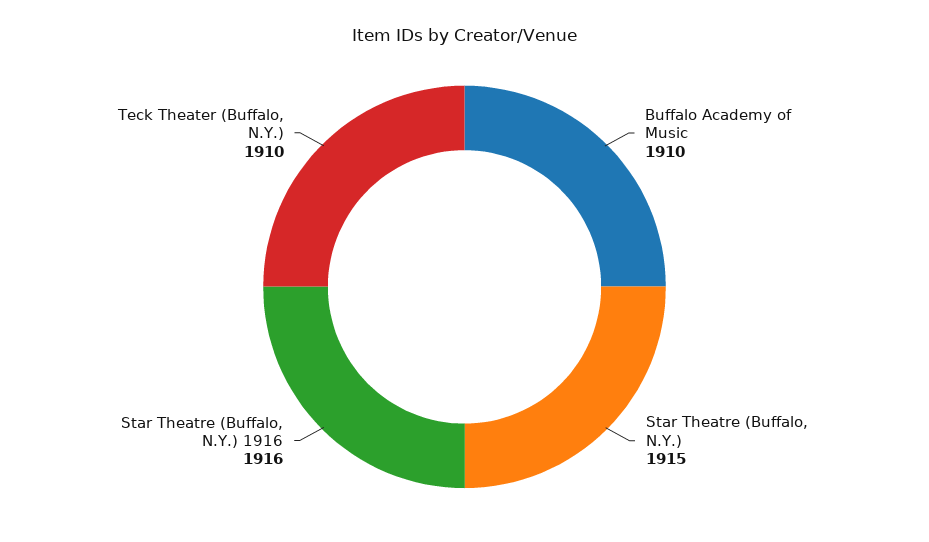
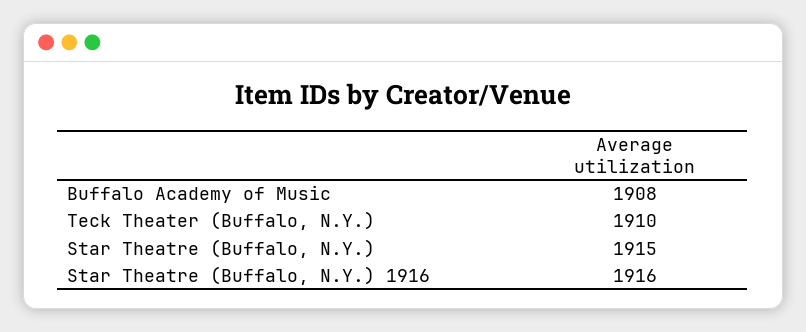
  {
-   "Buffalo Academy of Music": 1910,
+   "Buffalo Academy of Music": 1908,
    "Star Theatre (Buffalo, N.Y.)": 1915,
    "Star Theatre (Buffalo, N.Y.) 1916": 1916,
    "Teck Theater (Buffalo, N.Y.)": 1910
  }

